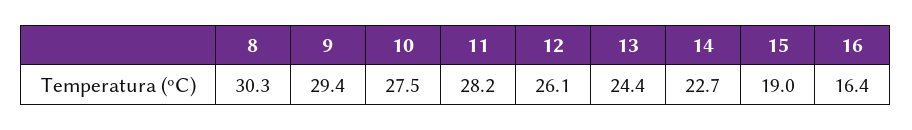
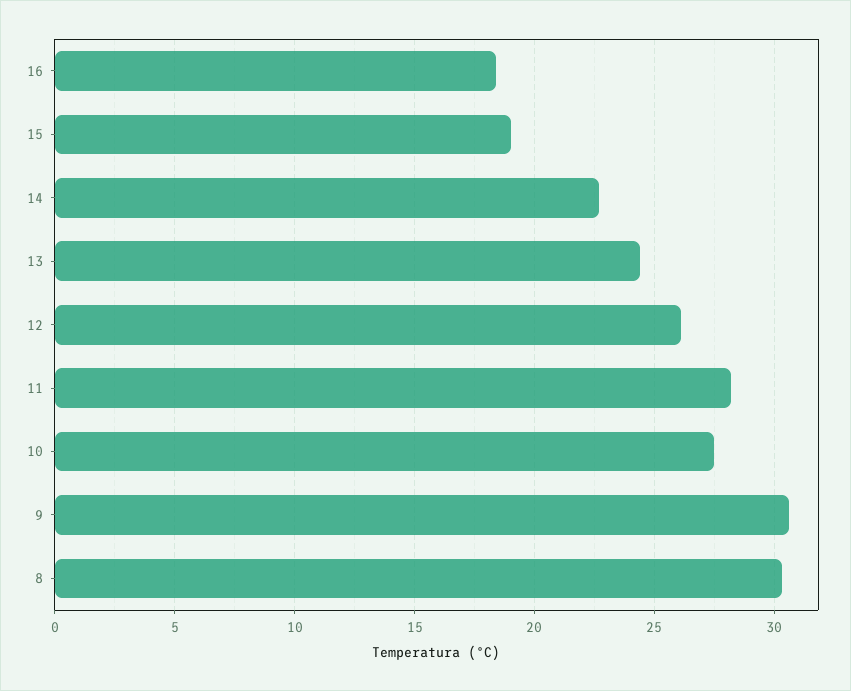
  {
    "8": 30.3,
-   "9": 29.4,
+   "9": 30.5,
    "10": 27.5,
    "11": 28.2,
    "12": 26.1,
    "13": 24.4,
    "14": 22.7,
    "15": 19,
-   "16": 16.4
+   "16": 18.5
  }

